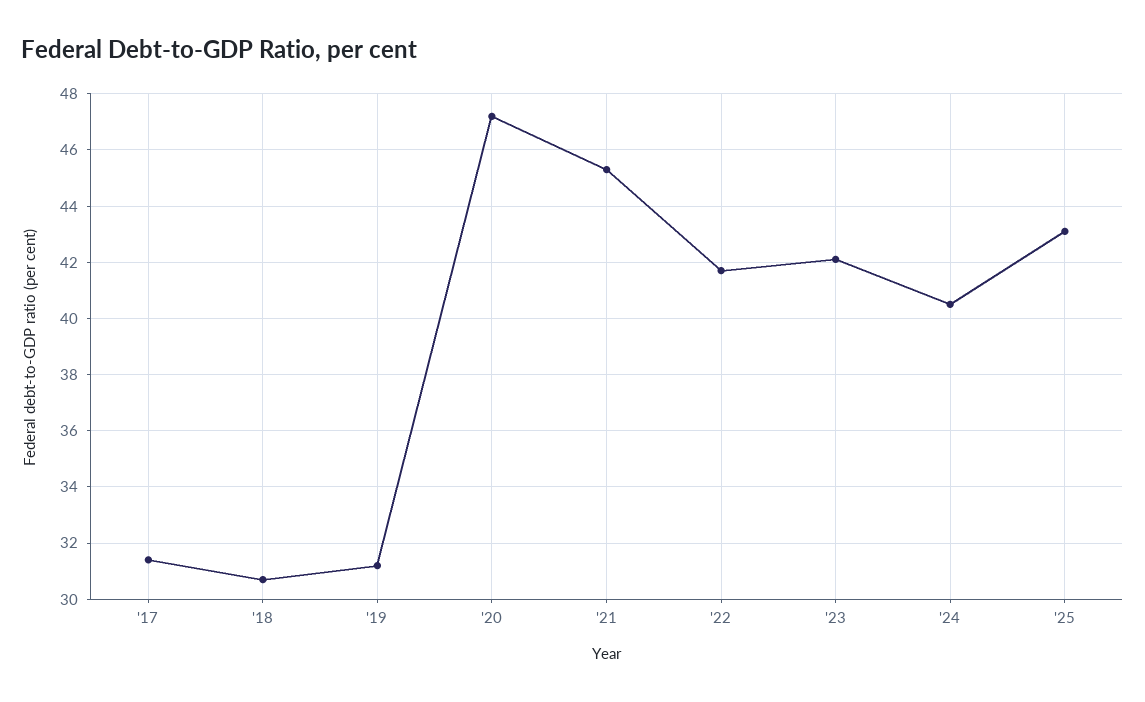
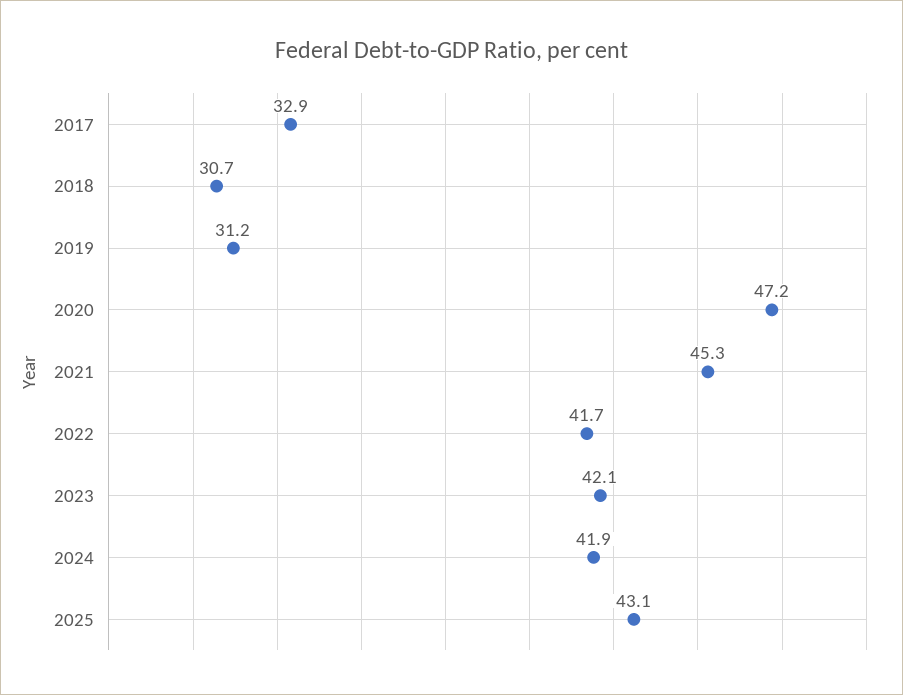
  {
-   "'17": 31.5,
+   "'17": 32.9,
    "'18": 30.7,
    "'19": 31.2,
    "'20": 47.2,
    "'21": 45.3,
    "'22": 41.7,
    "'23": 42.1,
-   "'24": 40.5,
+   "'24": 41.9,
    "'25": 43.1
  }

